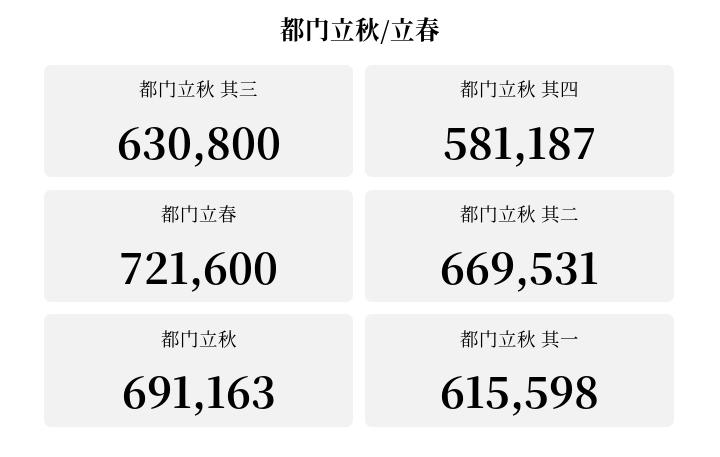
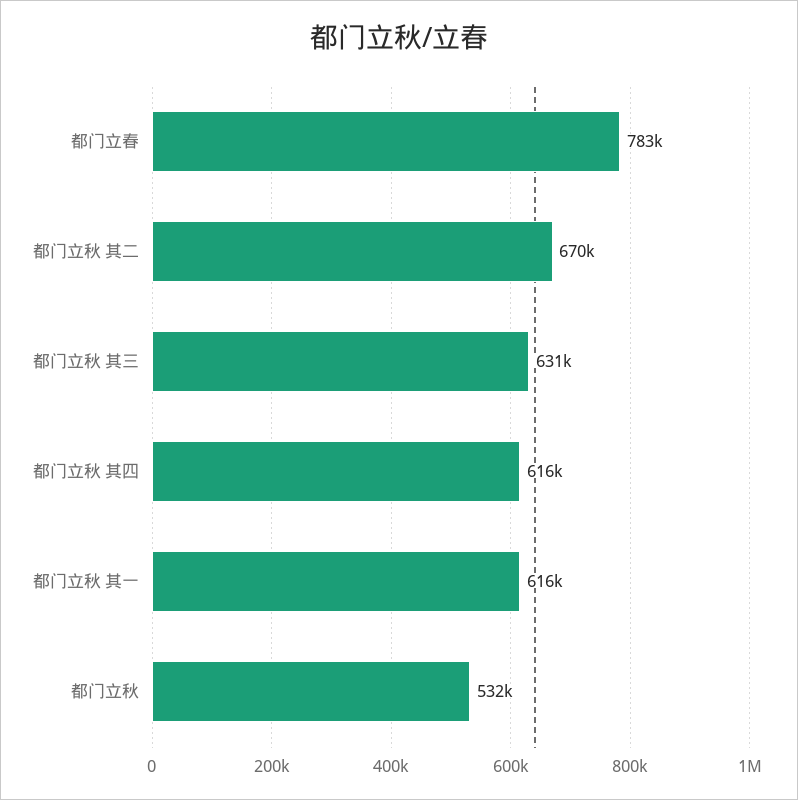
  {
    "都门立秋 其三": 630800,
-   "都门立秋 其四": 581187,
+   "都门立秋 其四": 616000,
-   "都门立春": 721600,
+   "都门立春": 783000,
    "都门立秋 其二": 669531,
-   "都门立秋": 691163,
+   "都门立秋": 532000,
    "都门立秋 其一": 615598
  }

